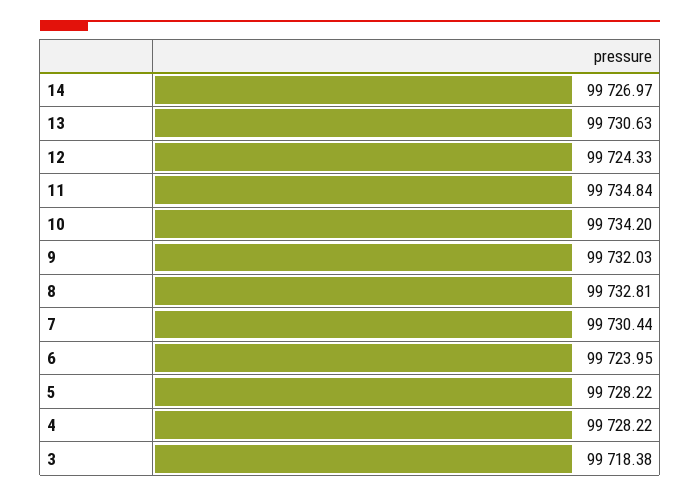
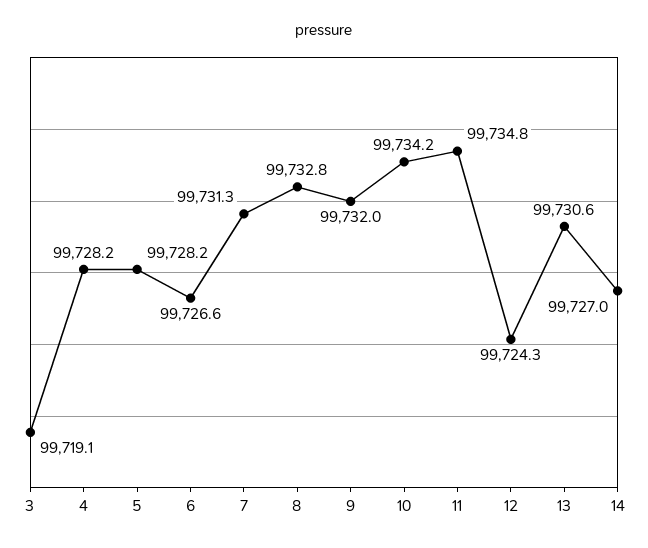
  {
    "14": 99726.97,
    "13": 99730.63,
    "12": 99724.33,
    "11": 99734.84,
    "10": 99734.2,
    "9": 99732.03,
    "8": 99732.81,
-   "7": 99730.44,
+   "7": 99731.3,
-   "6": 99723.95,
+   "6": 99726.6,
    "5": 99728.22,
    "4": 99728.22,
-   "3": 99718.38
+   "3": 99719.1
  }

